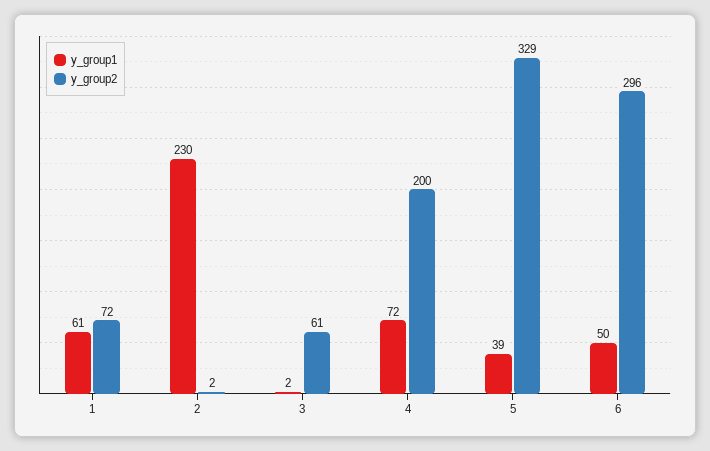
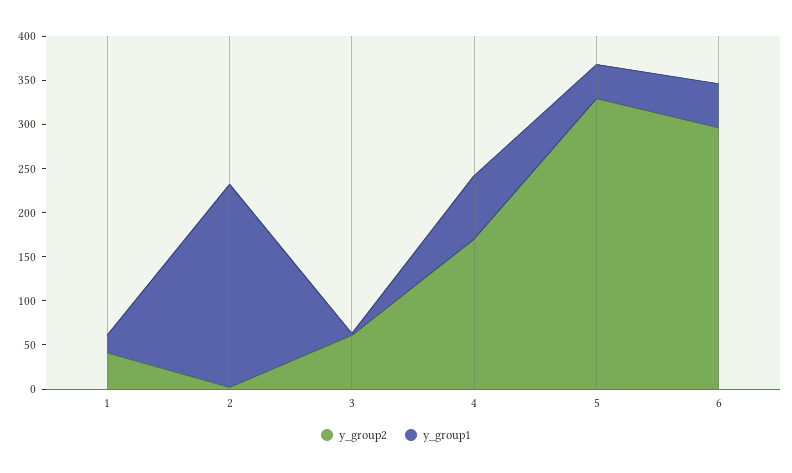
  {
    "y_group1": {
-     "1": 61,
+     "1": 20,
      "2": 230,
      "3": 2,
      "4": 72,
      "5": 39,
      "6": 50
    },
    "y_group2": {
-     "1": 72,
+     "1": 40,
      "2": 2,
      "3": 61,
-     "4": 200,
+     "4": 170,
      "5": 329,
      "6": 296
    }
  }

